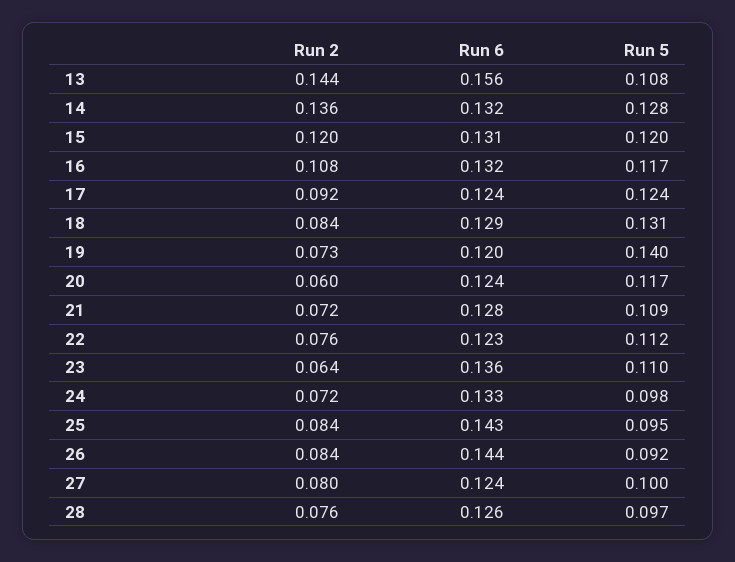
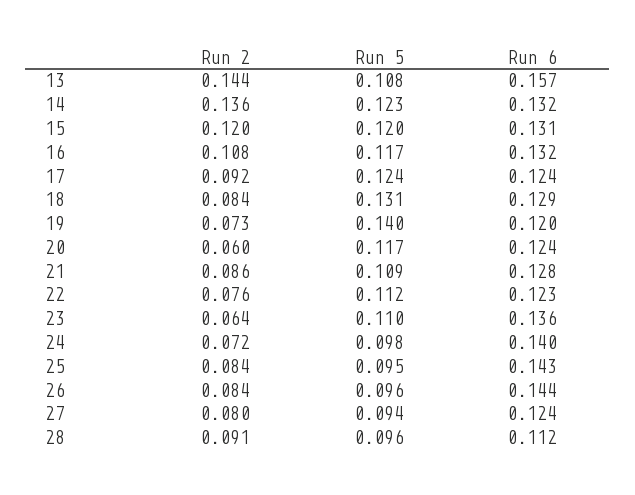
  {
    "Run 2": {
      "13": 0.144,
      "14": 0.136,
      "15": 0.12,
      "16": 0.108,
      "17": 0.092,
      "18": 0.084,
      "19": 0.073,
      "20": 0.06,
-     "21": 0.072,
+     "21": 0.086,
      "22": 0.076,
      "23": 0.064,
      "24": 0.072,
      "25": 0.084,
      "26": 0.084,
      "27": 0.08,
-     "28": 0.076
+     "28": 0.091
    },
    "Run 6": {
-     "13": 0.156,
+     "13": 0.157,
      "14": 0.132,
      "15": 0.131,
      "16": 0.132,
      "17": 0.124,
      "18": 0.129,
      "19": 0.12,
      "20": 0.124,
      "21": 0.128,
      "22": 0.123,
      "23": 0.136,
-     "24": 0.133,
+     "24": 0.14,
      "25": 0.143,
      "26": 0.144,
      "27": 0.124,
-     "28": 0.126
+     "28": 0.112
    },
    "Run 5": {
      "13": 0.108,
-     "14": 0.128,
+     "14": 0.123,
      "15": 0.12,
      "16": 0.117,
      "17": 0.124,
      "18": 0.131,
      "19": 0.14,
      "20": 0.117,
      "21": 0.109,
      "22": 0.112,
      "23": 0.11,
      "24": 0.098,
      "25": 0.095,
-     "26": 0.092,
+     "26": 0.096,
-     "27": 0.1,
+     "27": 0.094,
-     "28": 0.097
+     "28": 0.096
    }
  }

